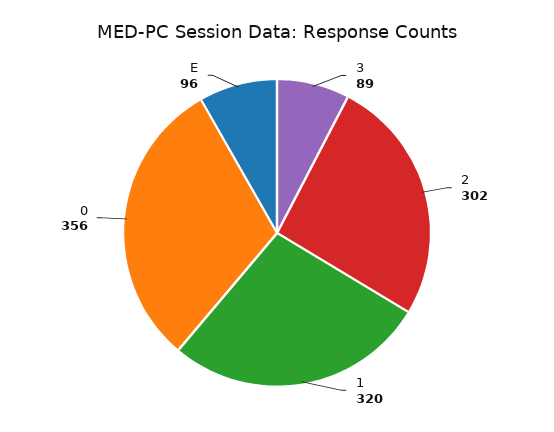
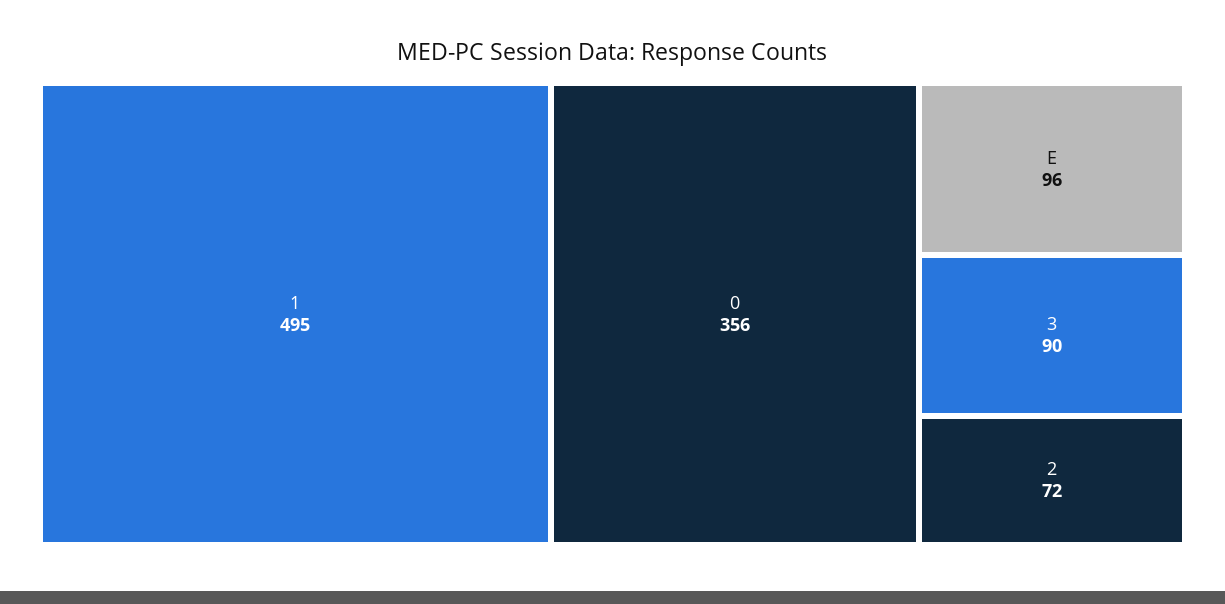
  {
-   "3": 89,
+   "3": 90,
-   "2": 302,
+   "2": 72,
-   "1": 320,
+   "1": 495,
    "0": 356,
    "E": 96
  }

